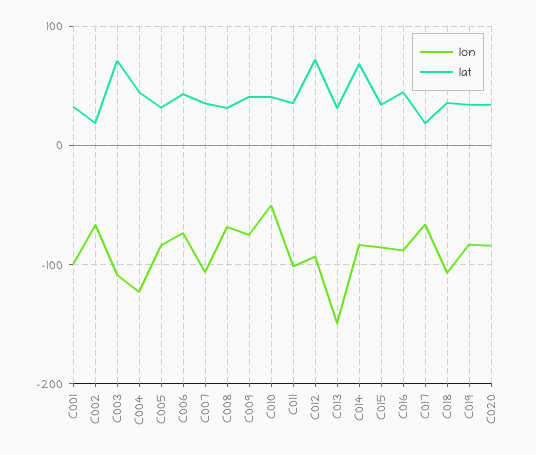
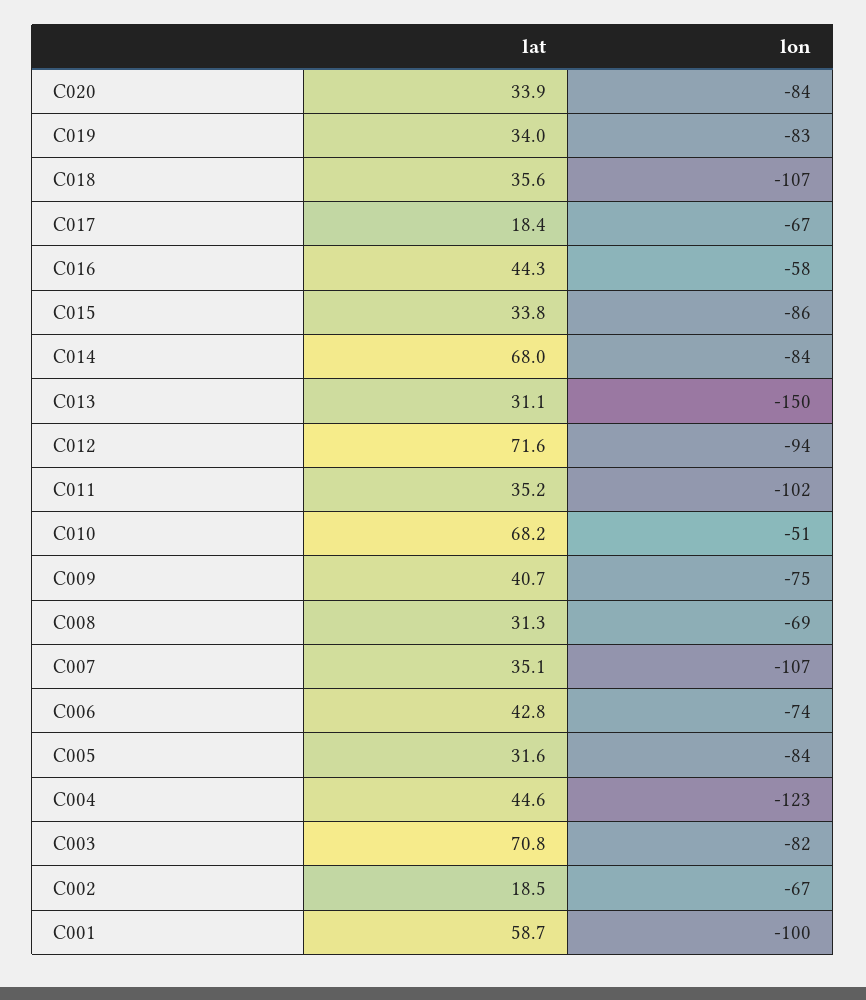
  {
    "lon": {
      "C001": -100,
      "C002": -67,
-     "C003": -110,
+     "C003": -82,
      "C004": -123,
      "C005": -84,
      "C006": -74,
      "C007": -107,
      "C008": -69,
      "C009": -75,
      "C010": -51,
      "C011": -102,
      "C012": -94,
      "C013": -150,
      "C014": -84,
      "C015": -86,
-     "C016": -90,
+     "C016": -58,
      "C017": -67,
      "C018": -107,
      "C019": -83,
      "C020": -84
    },
    "lat": {
-     "C001": 30,
+     "C001": 58.7,
      "C002": 18.5,
      "C003": 70.8,
      "C004": 44.6,
      "C005": 31.6,
      "C006": 42.8,
      "C007": 35.1,
      "C008": 31.3,
      "C009": 40.7,
-     "C010": 40,
+     "C010": 68.2,
      "C011": 35.2,
      "C012": 71.6,
      "C013": 31.1,
      "C014": 68,
      "C015": 33.8,
      "C016": 44.3,
      "C017": 18.4,
      "C018": 35.6,
      "C019": 34,
      "C020": 33.9
    }
  }

